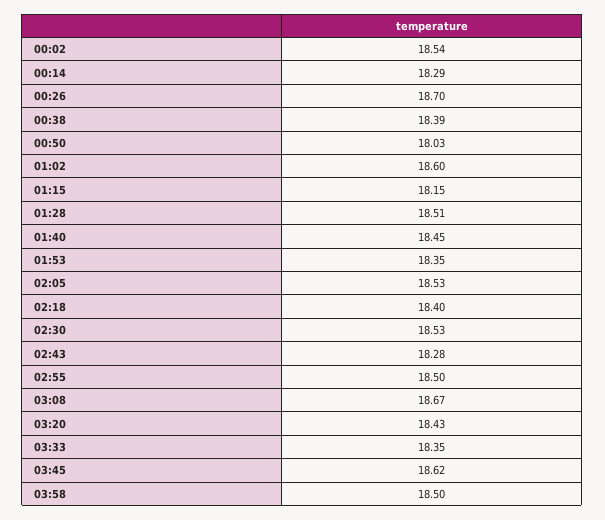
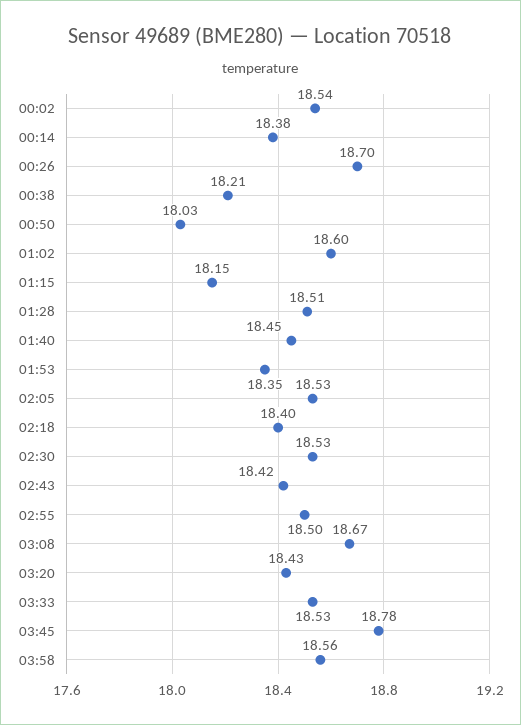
  {
    "00:02": 18.54,
-   "00:14": 18.29,
+   "00:14": 18.38,
    "00:26": 18.7,
-   "00:38": 18.39,
+   "00:38": 18.21,
    "00:50": 18.03,
    "01:02": 18.6,
    "01:15": 18.15,
    "01:28": 18.51,
    "01:40": 18.45,
    "01:53": 18.35,
    "02:05": 18.53,
    "02:18": 18.4,
    "02:30": 18.53,
-   "02:43": 18.28,
+   "02:43": 18.42,
    "02:55": 18.5,
    "03:08": 18.67,
    "03:20": 18.43,
-   "03:33": 18.35,
+   "03:33": 18.53,
-   "03:45": 18.62,
+   "03:45": 18.78,
-   "03:58": 18.5
+   "03:58": 18.56
  }

